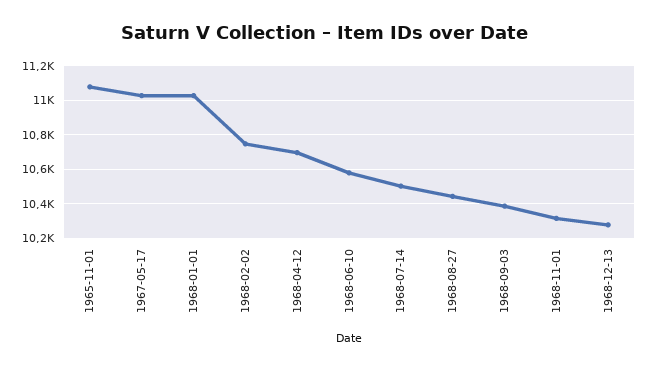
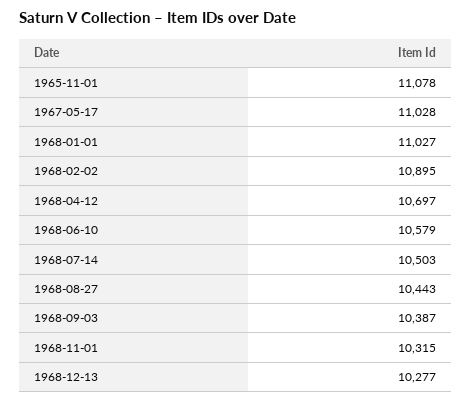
  {
    "1965-11-01": 11078,
    "1967-05-17": 11028,
    "1968-01-01": 11027,
-   "1968-02-02": 10750,
+   "1968-02-02": 10895,
    "1968-04-12": 10697,
    "1968-06-10": 10579,
    "1968-07-14": 10503,
    "1968-08-27": 10443,
    "1968-09-03": 10387,
    "1968-11-01": 10315,
    "1968-12-13": 10277
  }

